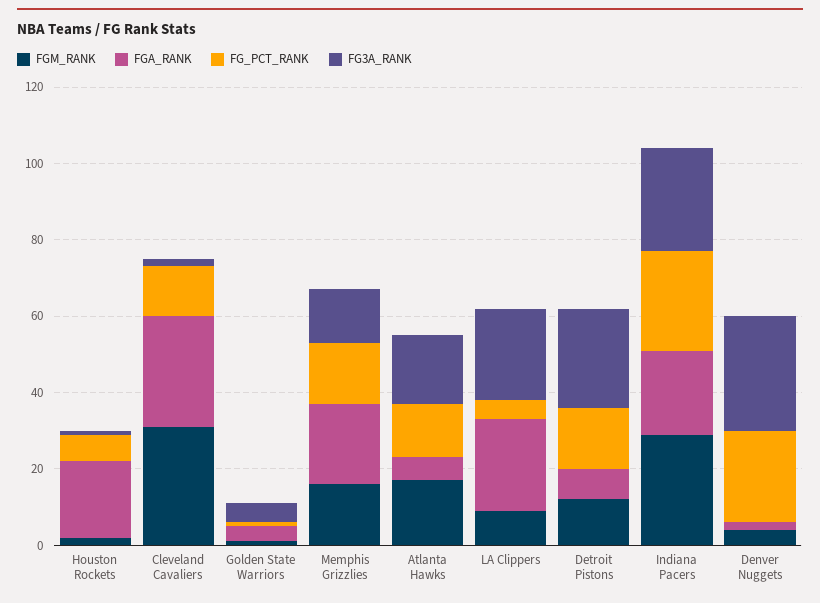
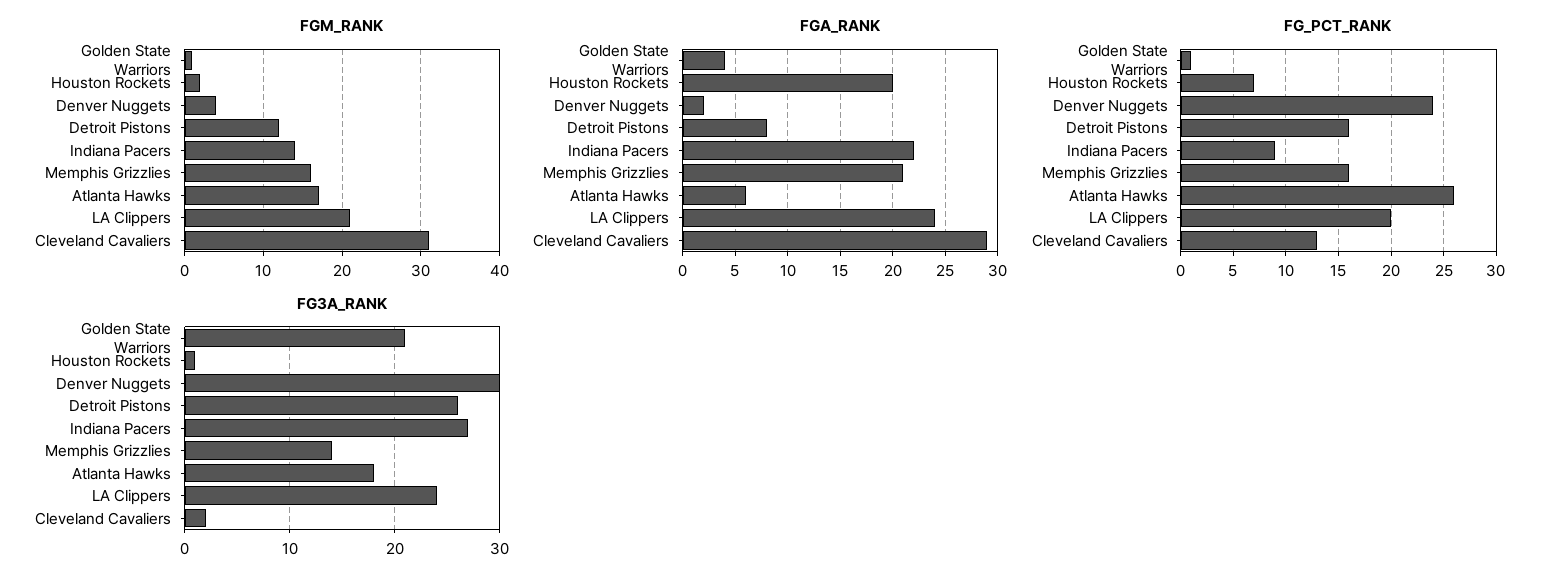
  {
    "FGM_RANK": {
      "Houston Rockets": 2,
      "Cleveland Cavaliers": 31,
      "Golden State Warriors": 1,
      "Memphis Grizzlies": 16,
      "Atlanta Hawks": 17,
-     "LA Clippers": 10,
+     "LA Clippers": 21,
      "Detroit Pistons": 12,
-     "Indiana Pacers": 30,
+     "Indiana Pacers": 14,
      "Denver Nuggets": 4
    },
    "FGA_RANK": {
      "Houston Rockets": 20,
      "Cleveland Cavaliers": 29,
      "Golden State Warriors": 4,
      "Memphis Grizzlies": 21,
      "Atlanta Hawks": 6,
      "LA Clippers": 24,
      "Detroit Pistons": 8,
      "Indiana Pacers": 22,
      "Denver Nuggets": 2
    },
    "FG_PCT_RANK": {
      "Houston Rockets": 7,
      "Cleveland Cavaliers": 13,
      "Golden State Warriors": 1,
      "Memphis Grizzlies": 16,
-     "Atlanta Hawks": 15,
+     "Atlanta Hawks": 26,
-     "LA Clippers": 5,
+     "LA Clippers": 20,
      "Detroit Pistons": 16,
-     "Indiana Pacers": 25,
+     "Indiana Pacers": 9,
      "Denver Nuggets": 24
    },
    "FG3A_RANK": {
      "Houston Rockets": 1,
      "Cleveland Cavaliers": 2,
-     "Golden State Warriors": 5,
+     "Golden State Warriors": 21,
      "Memphis Grizzlies": 14,
      "Atlanta Hawks": 18,
      "LA Clippers": 24,
      "Detroit Pistons": 26,
      "Indiana Pacers": 27,
      "Denver Nuggets": 30
    }
  }

